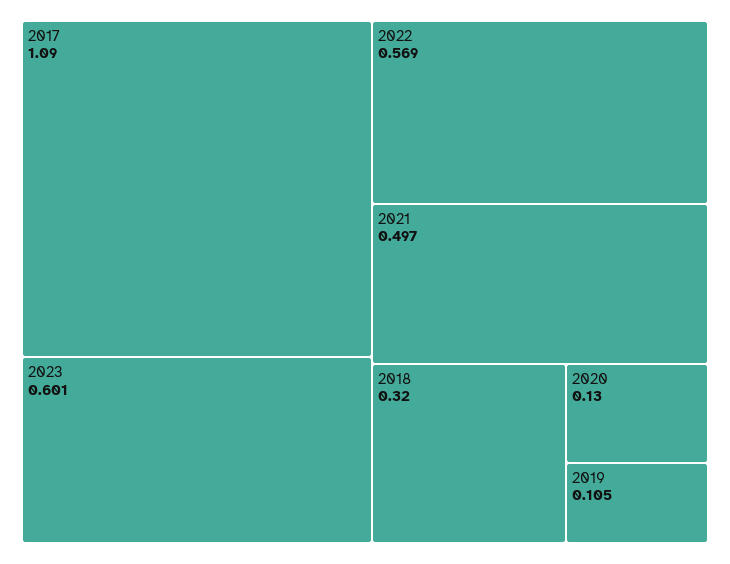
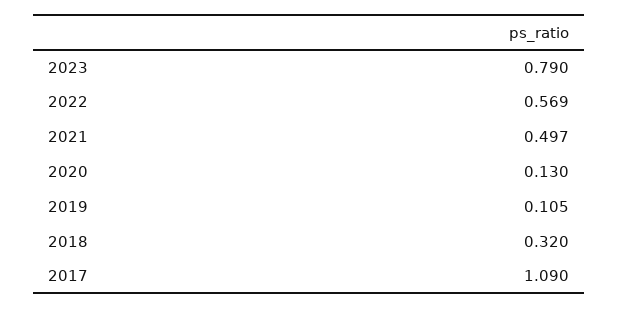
  {
    "2017": 1.09,
-   "2023": 0.601,
+   "2023": 0.79,
    "2022": 0.569,
    "2021": 0.497,
    "2018": 0.32,
    "2020": 0.13,
    "2019": 0.105
  }

